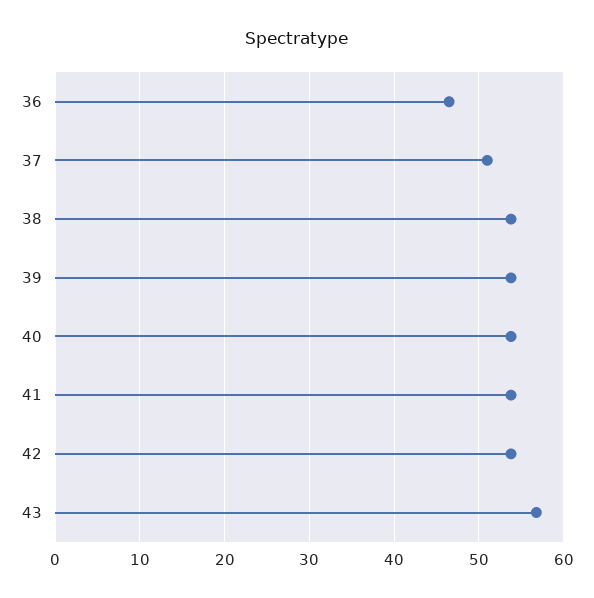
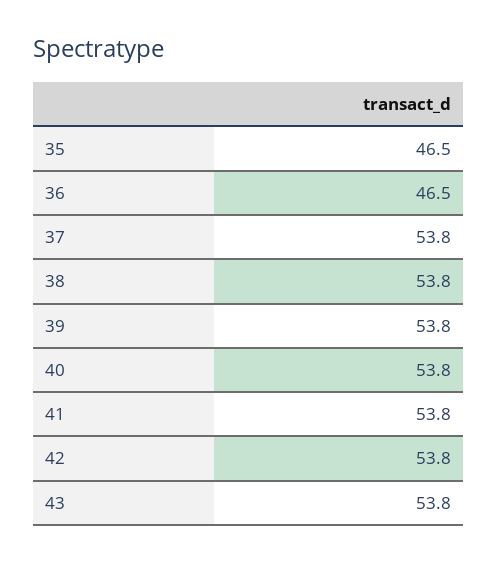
  {
    "36": 46.5,
-   "37": 51,
+   "37": 53.8,
    "38": 53.8,
    "39": 53.8,
    "40": 53.8,
    "41": 53.8,
    "42": 53.8,
-   "43": 57
+   "43": 53.8,
+   "35": 46.5
  }

